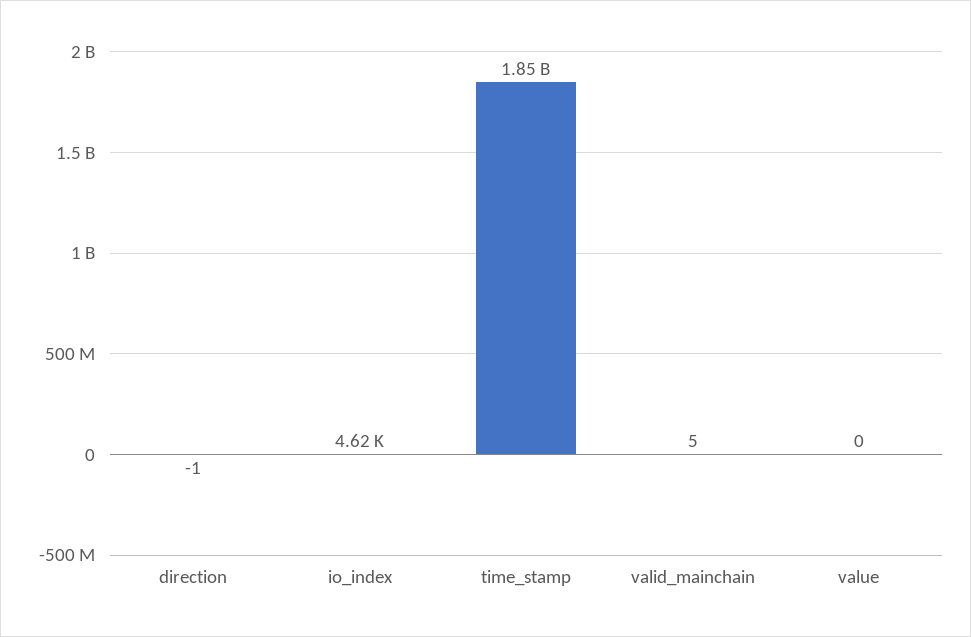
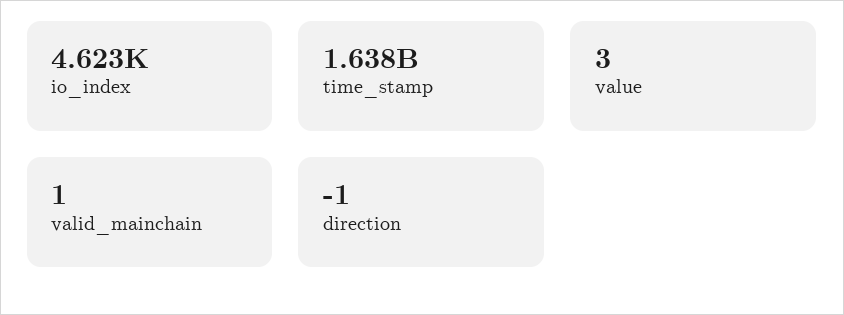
  {
    "direction": -1,
    "io_index": 4623,
-   "time_stamp": 1850000000,
+   "time_stamp": 1638000000,
-   "valid_mainchain": 5,
+   "valid_mainchain": 1,
-   "value": 0
+   "value": 3
  }

